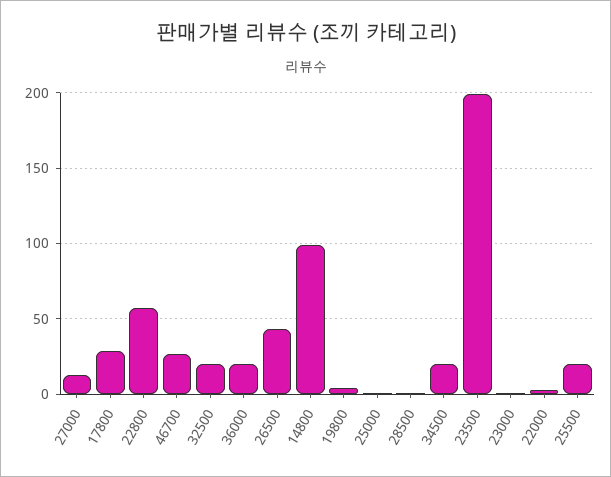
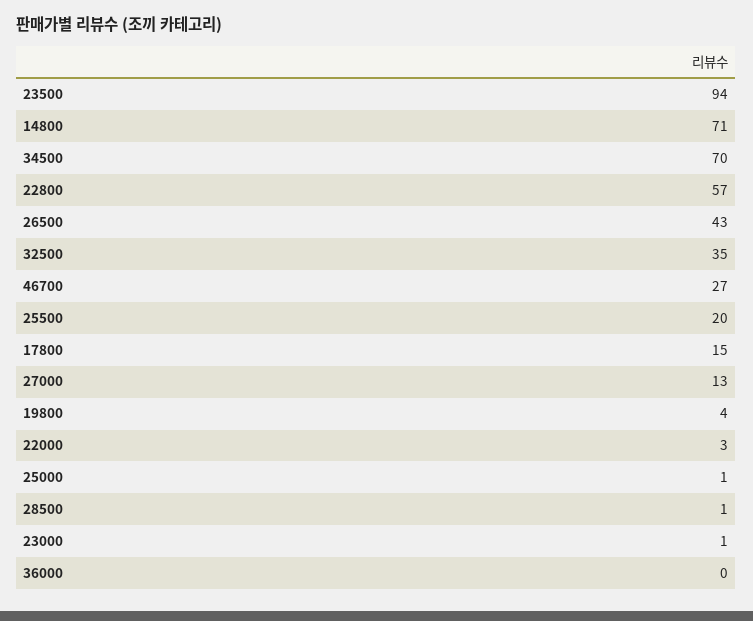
  {
    "27000": 13,
-   "17800": 30,
+   "17800": 15,
    "22800": 57,
    "46700": 27,
-   "32500": 20,
+   "32500": 35,
-   "36000": 20,
+   "36000": 0,
    "26500": 43,
-   "14800": 100,
+   "14800": 71,
    "19800": 4,
    "25000": 1,
    "28500": 1,
-   "34500": 20,
+   "34500": 70,
-   "23500": 200,
+   "23500": 94,
    "23000": 1,
    "22000": 3,
    "25500": 20
  }

